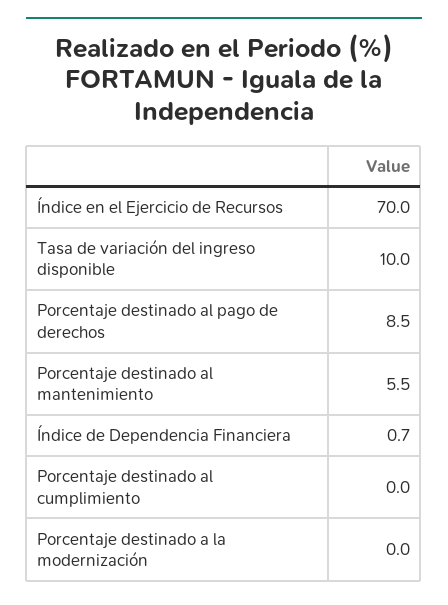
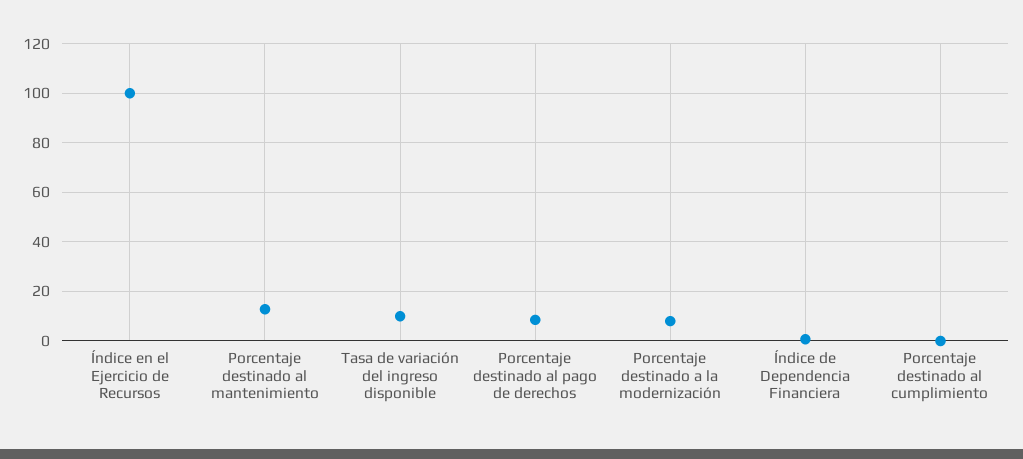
  {
-   "Índice en el Ejercicio de Recursos": 70,
+   "Índice en el Ejercicio de Recursos": 100,
    "Tasa de variación del ingreso disponible": 10,
    "Porcentaje destinado al pago de derechos": 8.5,
-   "Porcentaje destinado al mantenimiento": 5.5,
+   "Porcentaje destinado al mantenimiento": 12.5,
    "Índice de Dependencia Financiera": 0.7,
    "Porcentaje destinado al cumplimiento": 0,
-   "Porcentaje destinado a la modernización": 0
+   "Porcentaje destinado a la modernización": 7.5
  }

